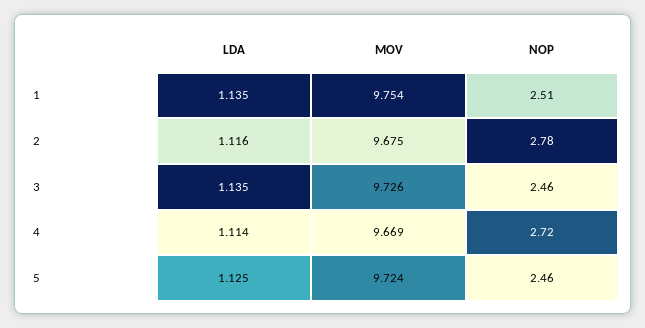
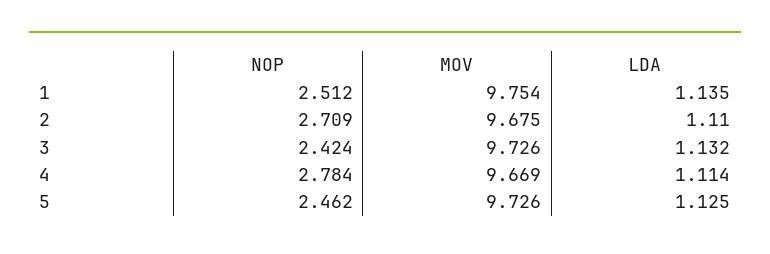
  {
    "LDA": {
      "1": 1.135,
-     "2": 1.116,
+     "2": 1.11,
-     "3": 1.135,
+     "3": 1.132,
      "4": 1.114,
      "5": 1.125
    },
    "MOV": {
      "1": 9.754,
      "2": 9.675,
      "3": 9.726,
      "4": 9.669,
-     "5": 9.724
+     "5": 9.726
    },
    "NOP": {
      "1": 2.512,
-     "2": 2.78,
+     "2": 2.709,
-     "3": 2.46,
+     "3": 2.424,
-     "4": 2.72,
+     "4": 2.784,
      "5": 2.462
    }
  }

